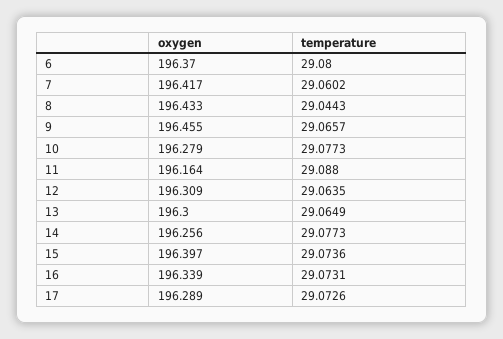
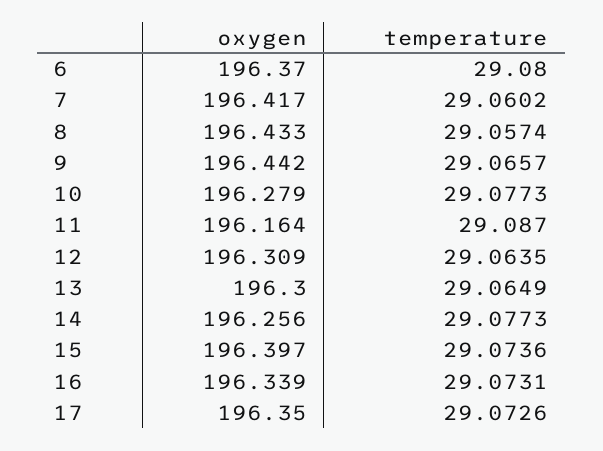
  {
    "oxygen": {
      "6": 196.37,
      "7": 196.417,
      "8": 196.433,
-     "9": 196.455,
+     "9": 196.442,
      "10": 196.279,
      "11": 196.164,
      "12": 196.309,
      "13": 196.3,
      "14": 196.256,
      "15": 196.397,
      "16": 196.339,
-     "17": 196.289
+     "17": 196.35
    },
    "temperature": {
      "6": 29.08,
      "7": 29.0602,
-     "8": 29.0443,
+     "8": 29.0574,
      "9": 29.0657,
      "10": 29.0773,
-     "11": 29.088,
+     "11": 29.087,
      "12": 29.0635,
      "13": 29.0649,
      "14": 29.0773,
      "15": 29.0736,
      "16": 29.0731,
      "17": 29.0726
    }
  }

